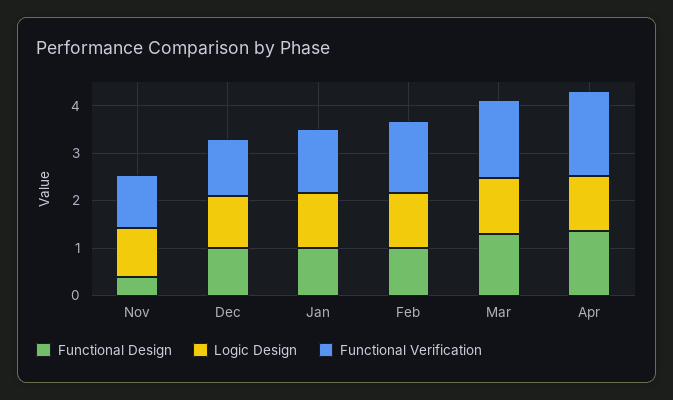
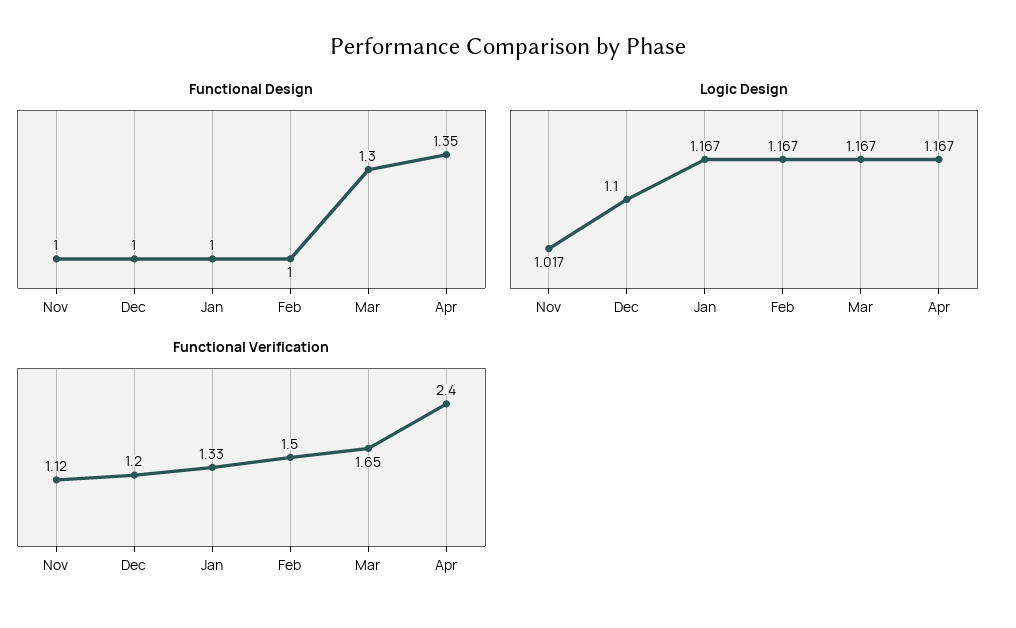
  {
    "Functional Design": {
-     "Nov": 0.4,
+     "Nov": 1,
      "Dec": 1,
      "Jan": 1,
      "Feb": 1,
      "Mar": 1.3,
      "Apr": 1.35
    },
    "Logic Design": {
      "Nov": 1.017,
      "Dec": 1.1,
      "Jan": 1.167,
      "Feb": 1.167,
      "Mar": 1.167,
      "Apr": 1.167
    },
    "Functional Verification": {
      "Nov": 1.12,
      "Dec": 1.2,
      "Jan": 1.33,
      "Feb": 1.5,
      "Mar": 1.65,
-     "Apr": 1.8
+     "Apr": 2.4
    }
  }

